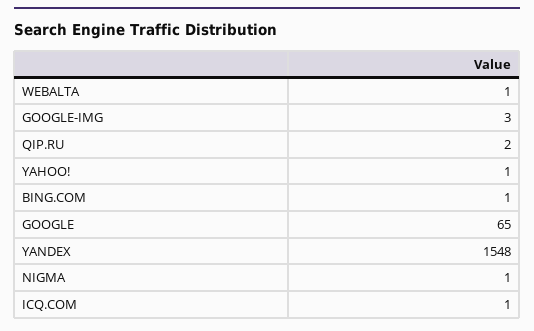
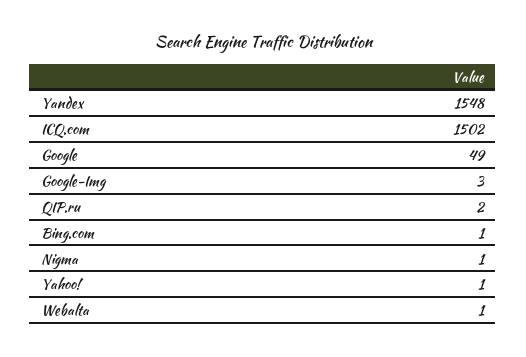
  {
    "WEBALTA": 1,
    "GOOGLE-IMG": 3,
    "QIP.RU": 2,
    "YAHOO!": 1,
    "BING.COM": 1,
-   "GOOGLE": 65,
+   "GOOGLE": 49,
    "YANDEX": 1548,
    "NIGMA": 1,
-   "ICQ.COM": 1
+   "ICQ.COM": 1502
  }

